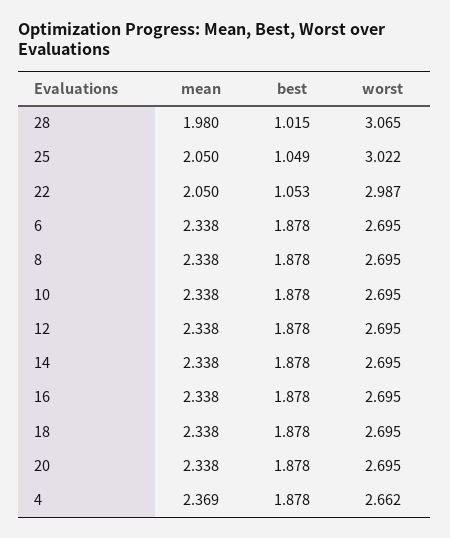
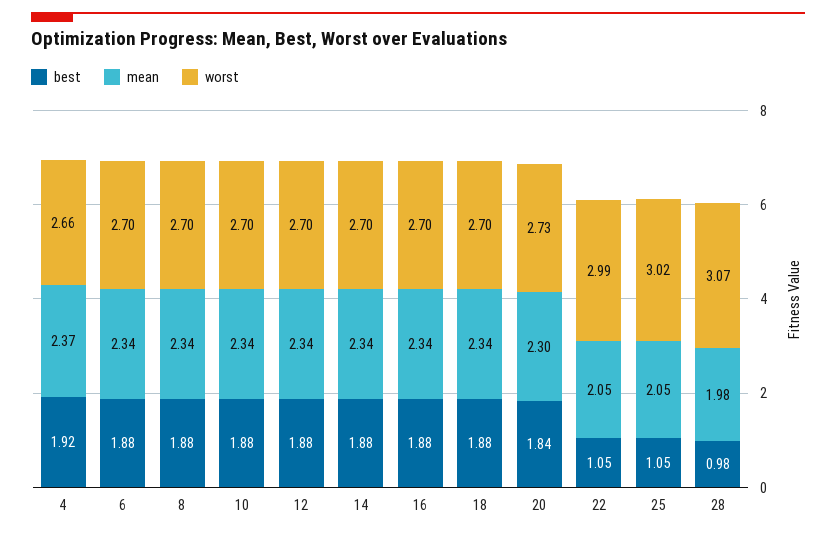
  {
    "mean": {
      "28": 1.98,
      "25": 2.05,
      "22": 2.05,
      "6": 2.338,
      "8": 2.338,
      "10": 2.338,
      "12": 2.338,
      "14": 2.338,
      "16": 2.338,
      "18": 2.338,
-     "20": 2.338,
+     "20": 2.3,
      "4": 2.369
    },
    "best": {
-     "28": 1.015,
+     "28": 0.98,
      "25": 1.049,
      "22": 1.053,
      "6": 1.878,
      "8": 1.878,
      "10": 1.878,
      "12": 1.878,
      "14": 1.878,
      "16": 1.878,
      "18": 1.878,
-     "20": 1.878,
+     "20": 1.84,
-     "4": 1.878
+     "4": 1.92
    },
    "worst": {
      "28": 3.065,
      "25": 3.022,
      "22": 2.987,
      "6": 2.695,
      "8": 2.695,
      "10": 2.695,
      "12": 2.695,
      "14": 2.695,
      "16": 2.695,
      "18": 2.695,
-     "20": 2.695,
+     "20": 2.73,
      "4": 2.662
    }
  }

